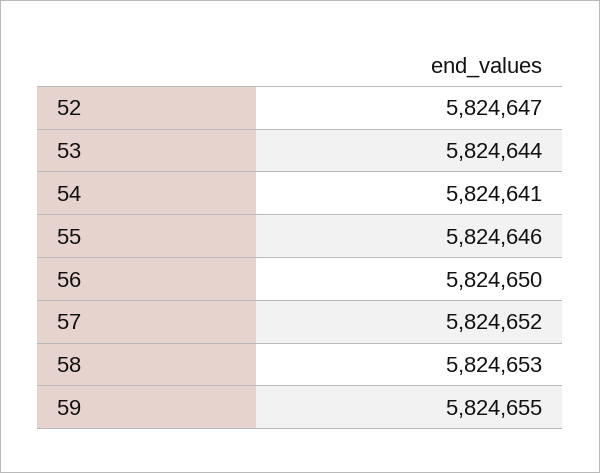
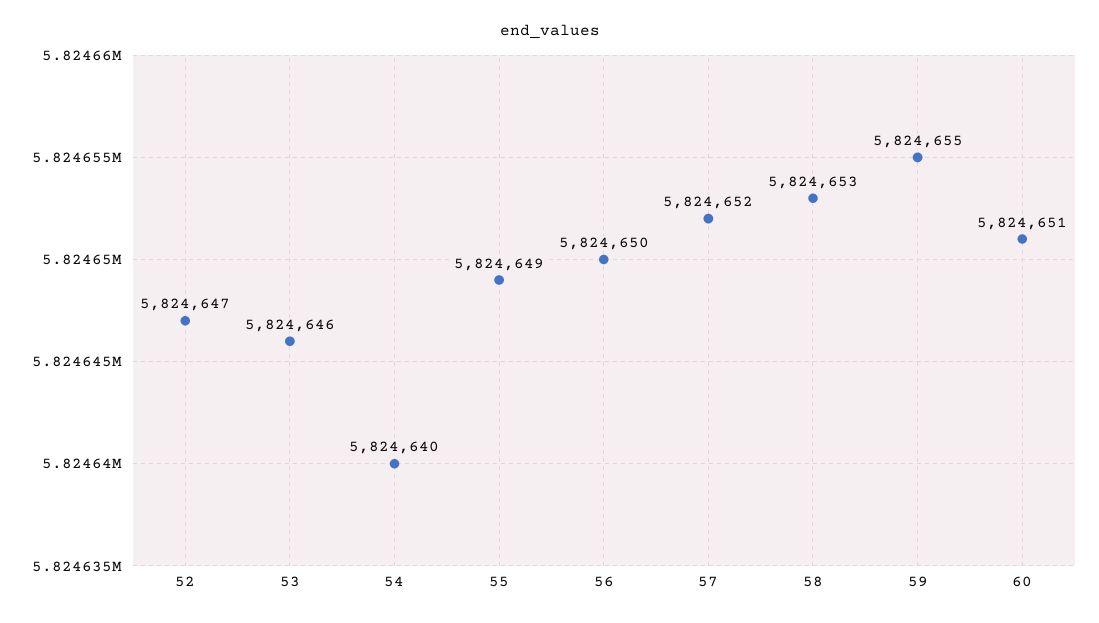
  {
    "52": 5824647,
-   "53": 5824644,
+   "53": 5824646,
-   "54": 5824641,
+   "54": 5824640,
-   "55": 5824646,
+   "55": 5824649,
    "56": 5824650,
    "57": 5824652,
    "58": 5824653,
-   "59": 5824655
+   "59": 5824655,
+   "60": 5824651
  }

